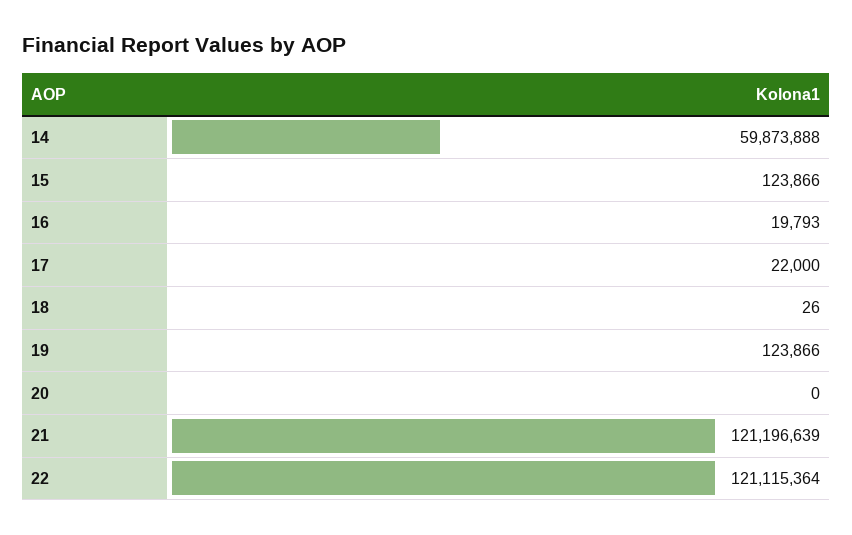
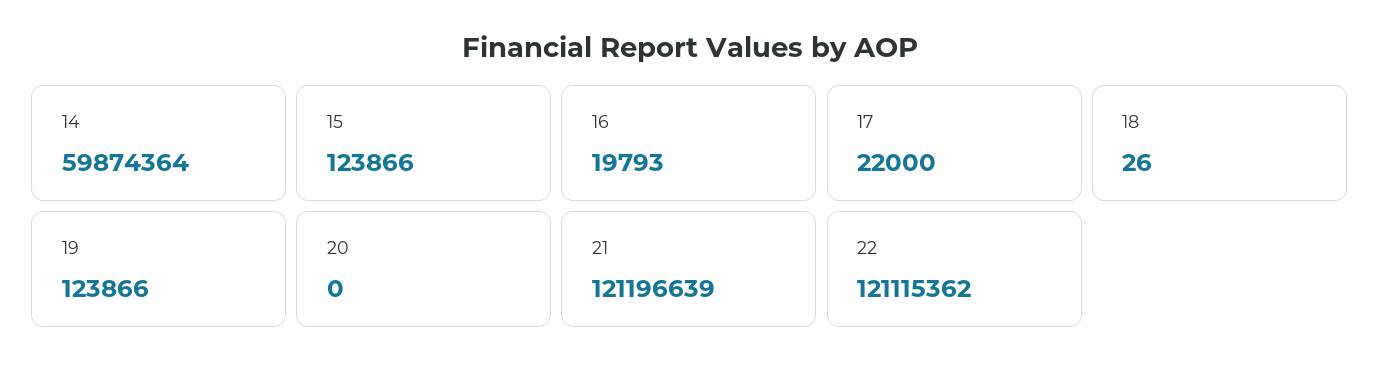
  {
-   "14": 59873888,
+   "14": 59874364,
    "15": 123866,
    "16": 19793,
    "17": 22000,
    "18": 26,
    "19": 123866,
    "20": 0,
    "21": 121196639,
-   "22": 121115364
+   "22": 121115362
  }

